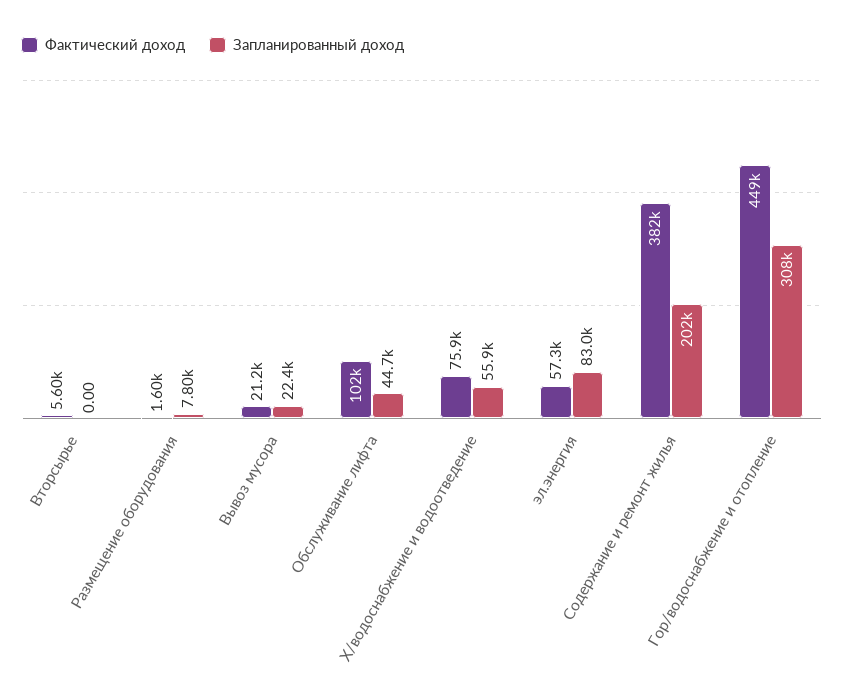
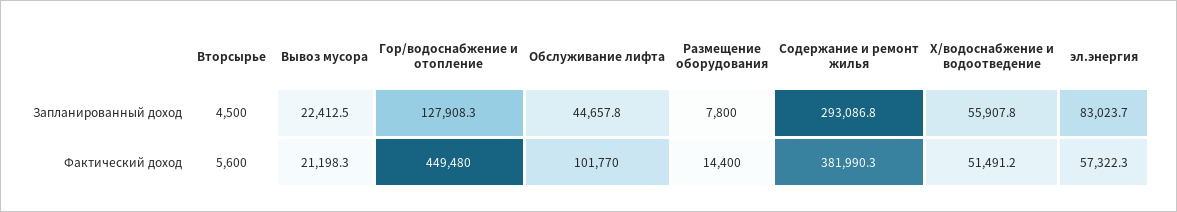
  {
    "Фактический доход": {
      "Вторсырье": 5600,
-     "Размещение оборудования": 1600,
+     "Размещение оборудования": 14400,
      "Вывоз мусора": 21198.3,
      "Обслуживание лифта": 101770,
-     "Х/водоснабжение и водоотведение": 75900,
+     "Х/водоснабжение и водоотведение": 51491.2,
      "эл.энергия": 57322.3,
      "Содержание и ремонт жилья": 381990.3,
      "Гор/водоснабжение и отопление": 449480
    },
    "Запланированный доход": {
-     "Вторсырье": 0,
+     "Вторсырье": 4500,
      "Размещение оборудования": 7800,
      "Вывоз мусора": 22412.5,
      "Обслуживание лифта": 44657.8,
      "Х/водоснабжение и водоотведение": 55907.8,
      "эл.энергия": 83023.7,
-     "Содержание и ремонт жилья": 202000,
+     "Содержание и ремонт жилья": 293086.8,
-     "Гор/водоснабжение и отопление": 308000
+     "Гор/водоснабжение и отопление": 127908.3
    }
  }

